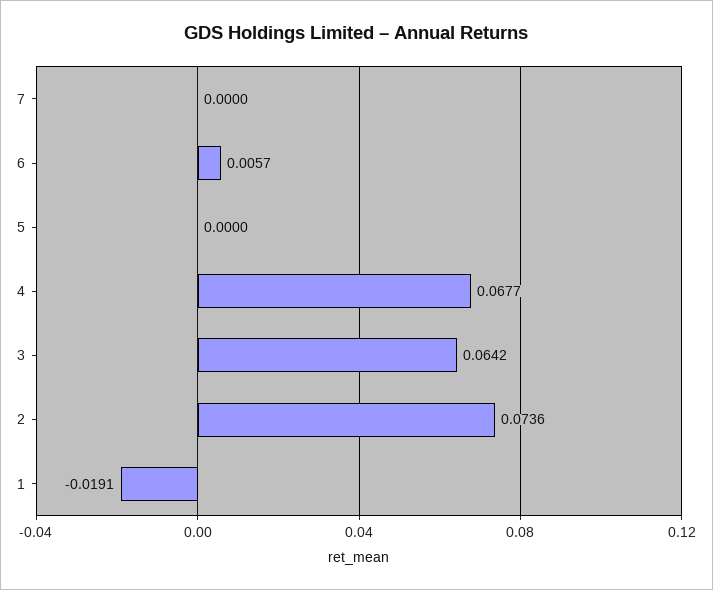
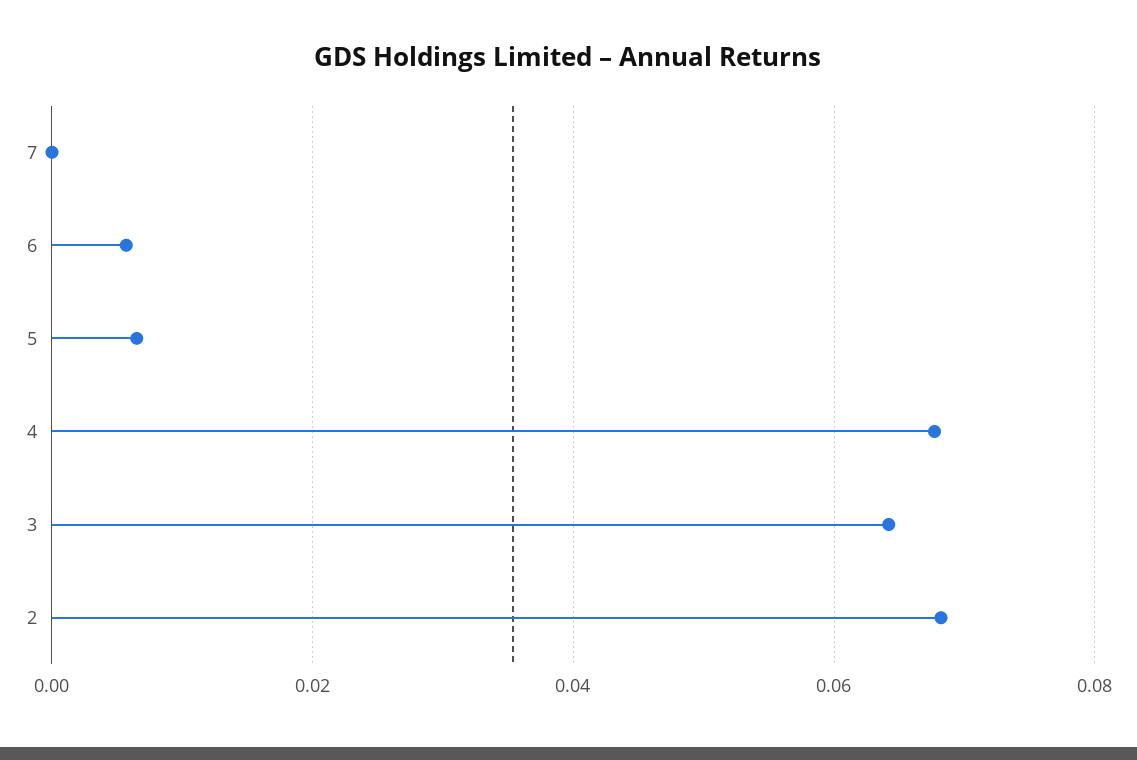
  {
    "7": 0,
    "6": 0.0057,
-   "5": 0,
+   "5": 0.006,
    "4": 0.0677,
    "3": 0.0642,
-   "2": 0.0736,
+   "2": 0.068
-   "1": -0.0191
  }

